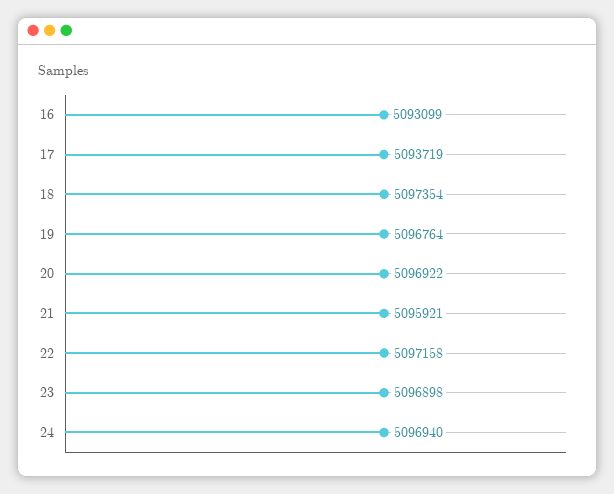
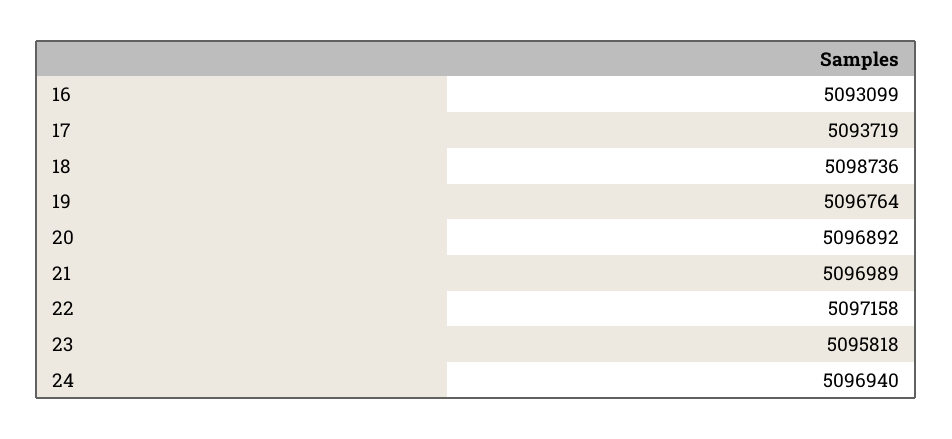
  {
    "16": 5093099,
    "17": 5093719,
-   "18": 5097354,
+   "18": 5098736,
    "19": 5096764,
-   "20": 5096922,
+   "20": 5096892,
-   "21": 5095921,
+   "21": 5096989,
    "22": 5097158,
-   "23": 5096898,
+   "23": 5095818,
    "24": 5096940
  }

